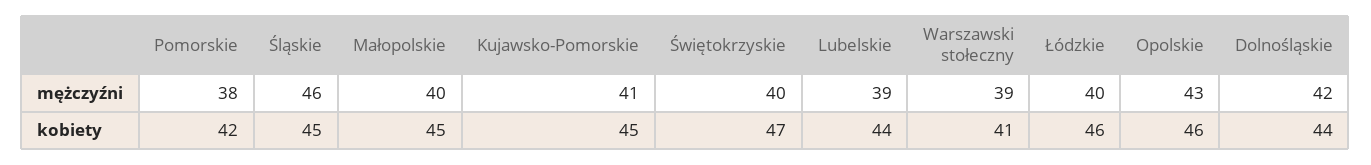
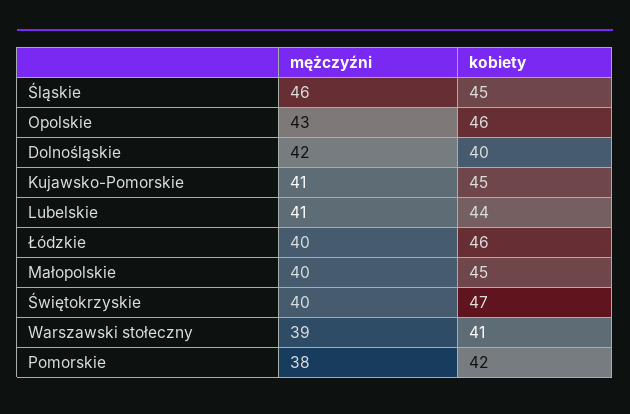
  {
    "Pomorskie": {
      "mężczyźni": 38,
      "kobiety": 42
    },
    "Śląskie": {
      "mężczyźni": 46,
      "kobiety": 45
    },
    "Małopolskie": {
      "mężczyźni": 40,
      "kobiety": 45
    },
    "Kujawsko-Pomorskie": {
      "mężczyźni": 41,
      "kobiety": 45
    },
    "Świętokrzyskie": {
      "mężczyźni": 40,
      "kobiety": 47
    },
    "Lubelskie": {
-     "mężczyźni": 39,
+     "mężczyźni": 41,
      "kobiety": 44
    },
    "Warszawski stołeczny": {
      "mężczyźni": 39,
      "kobiety": 41
    },
    "Łódzkie": {
      "mężczyźni": 40,
      "kobiety": 46
    },
    "Opolskie": {
      "mężczyźni": 43,
      "kobiety": 46
    },
    "Dolnośląskie": {
      "mężczyźni": 42,
-     "kobiety": 44
+     "kobiety": 40
    }
  }

